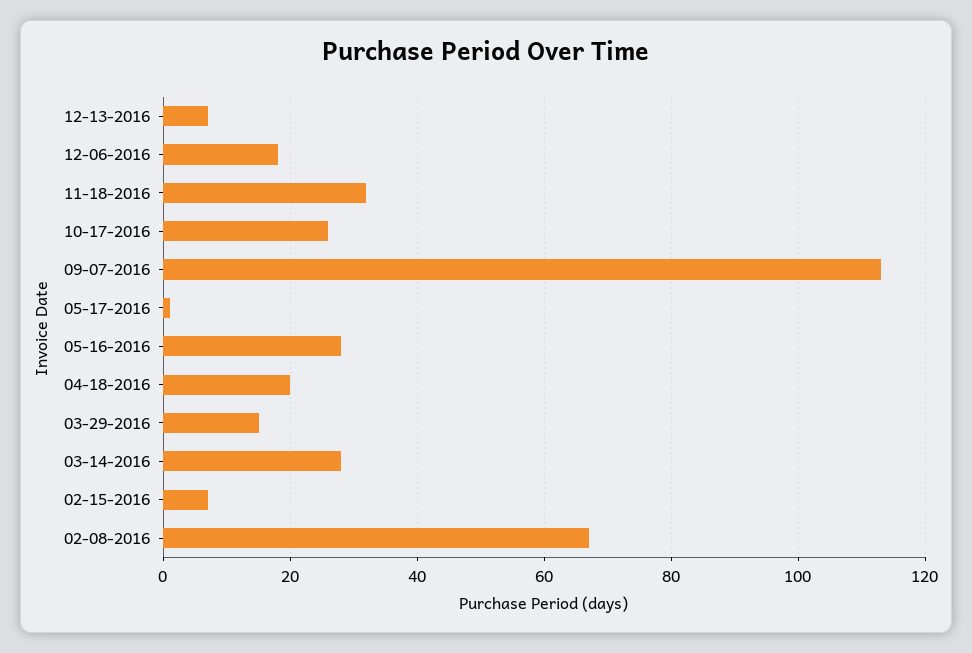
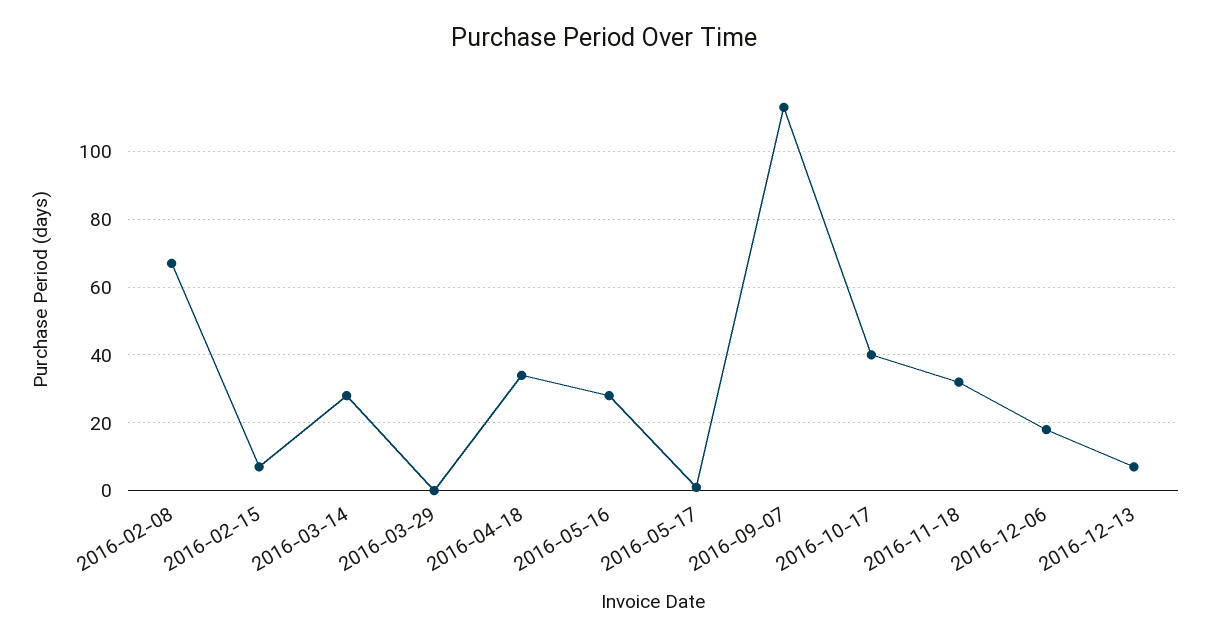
  {
    "12-13-2016": 5,
    "12-06-2016": 20,
    "11-18-2016": 30,
-   "10-17-2016": 25,
+   "10-17-2016": 40,
    "09-07-2016": 115,
    "05-17-2016": 0,
    "05-16-2016": 30,
-   "04-18-2016": 20,
+   "04-18-2016": 35,
-   "03-29-2016": 15,
+   "03-29-2016": 0,
    "03-14-2016": 30,
    "02-15-2016": 5,
    "02-08-2016": 65
  }

